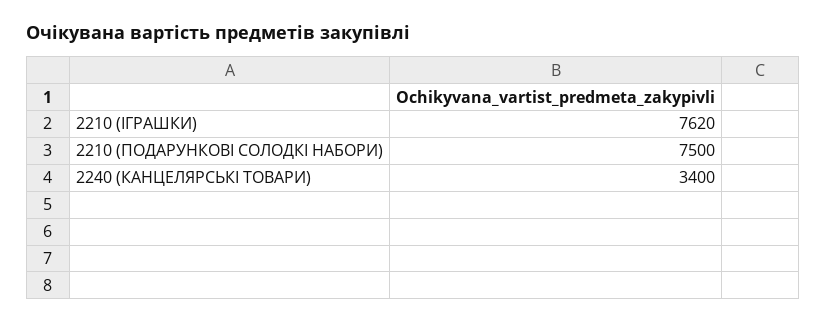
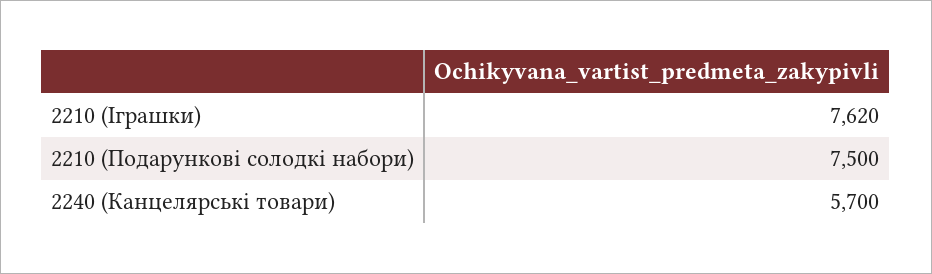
  {
    "2210 (ІГРАШКИ)": 7620,
    "2210 (ПОДАРУНКОВІ СОЛОДКІ НАБОРИ)": 7500,
-   "2240 (КАНЦЕЛЯРСЬКІ ТОВАРИ)": 3400
+   "2240 (КАНЦЕЛЯРСЬКІ ТОВАРИ)": 5700
  }

